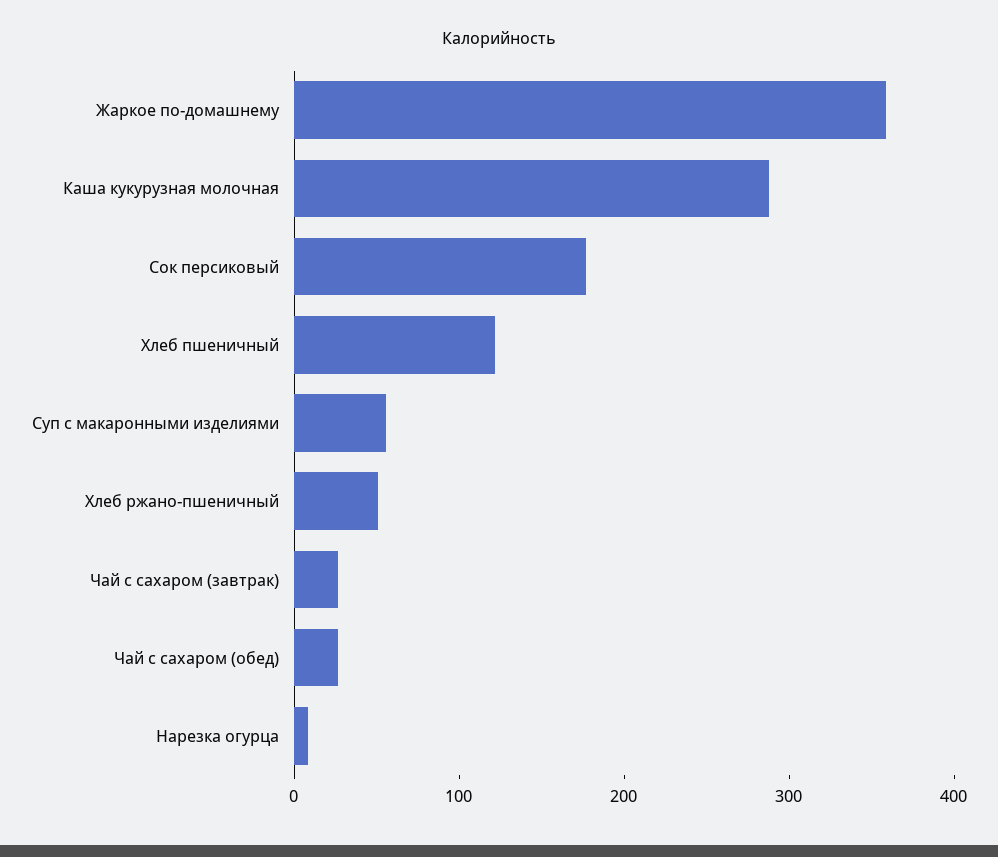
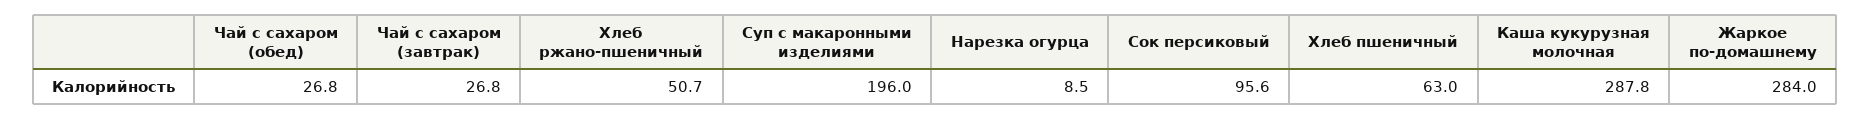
  {
-   "Жаркое по-домашнему": 360,
+   "Жаркое по-домашнему": 284,
    "Каша кукурузная молочная": 287.8,
-   "Сок персиковый": 180,
+   "Сок персиковый": 95.6,
-   "Хлеб пшеничный": 120,
+   "Хлеб пшеничный": 63,
-   "Суп с макаронными изделиями": 60,
+   "Суп с макаронными изделиями": 196,
    "Хлеб ржано-пшеничный": 50.7,
    "Чай с сахаром (завтрак)": 26.8,
    "Чай с сахаром (обед)": 26.8,
    "Нарезка огурца": 8.5
  }

